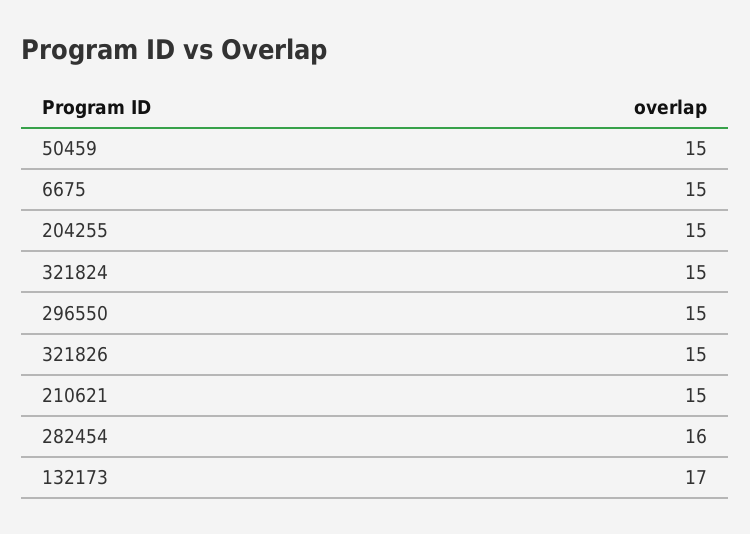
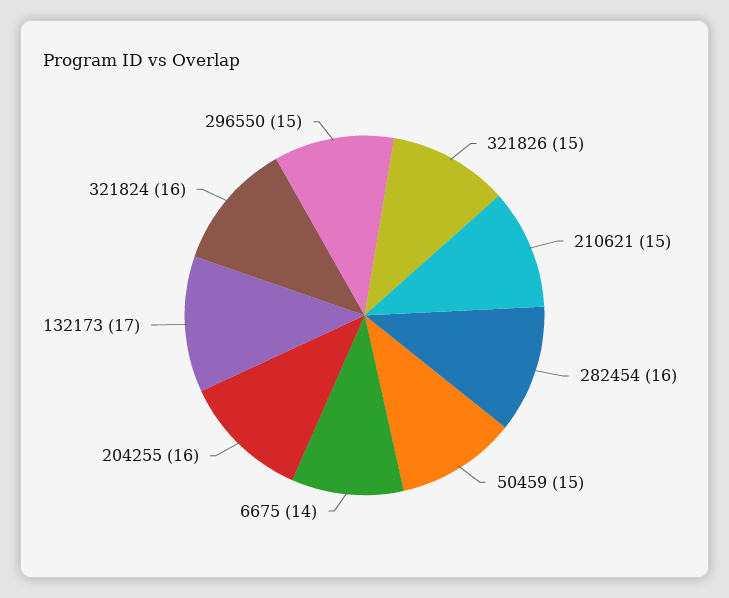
  {
    "50459": 15,
-   "6675": 15,
+   "6675": 14,
-   "204255": 15,
+   "204255": 16,
-   "321824": 15,
+   "321824": 16,
    "296550": 15,
    "321826": 15,
    "210621": 15,
    "282454": 16,
    "132173": 17
  }

